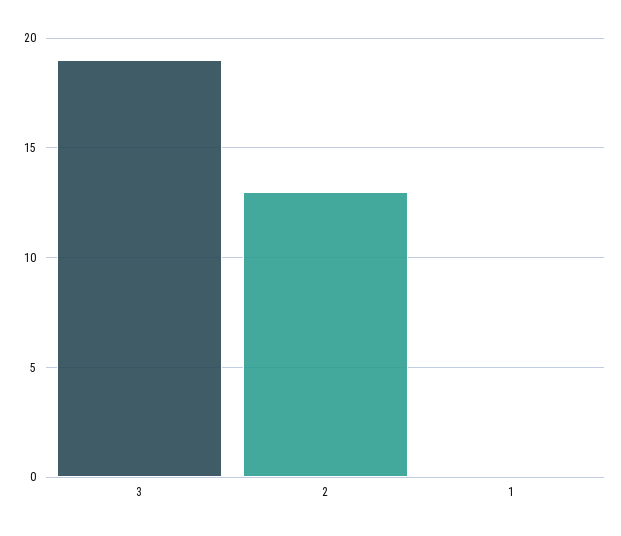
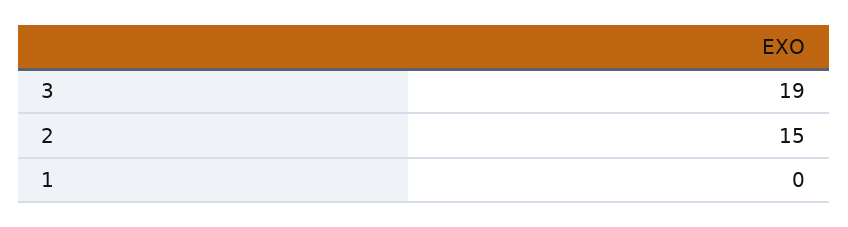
  {
    "3": 19,
-   "2": 13,
+   "2": 15,
    "1": 0
  }

